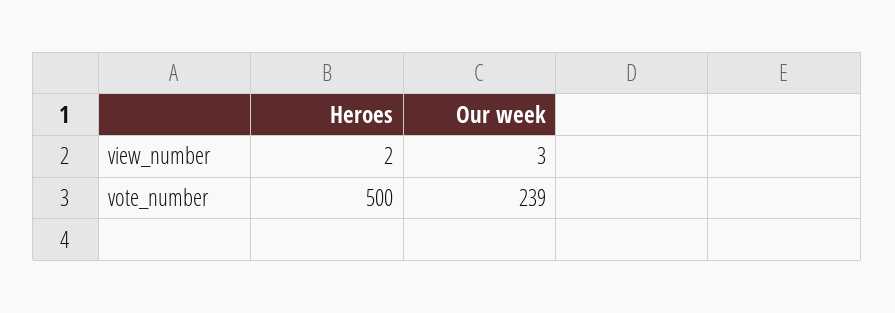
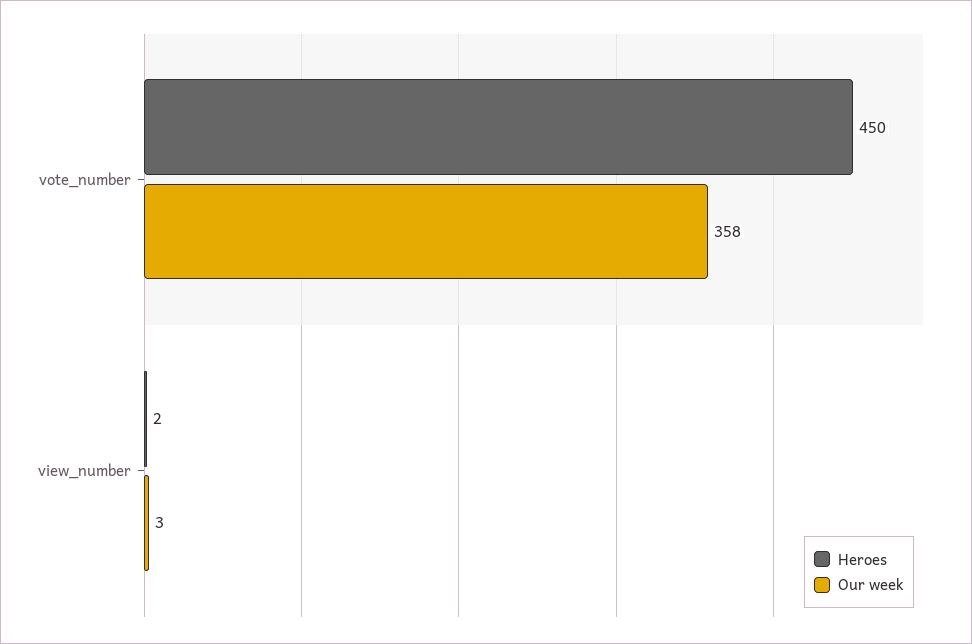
  {
    "Heroes": {
      "view_number": 2,
-     "vote_number": 500
+     "vote_number": 450
    },
    "Our week": {
      "view_number": 3,
-     "vote_number": 239
+     "vote_number": 358
    }
  }

